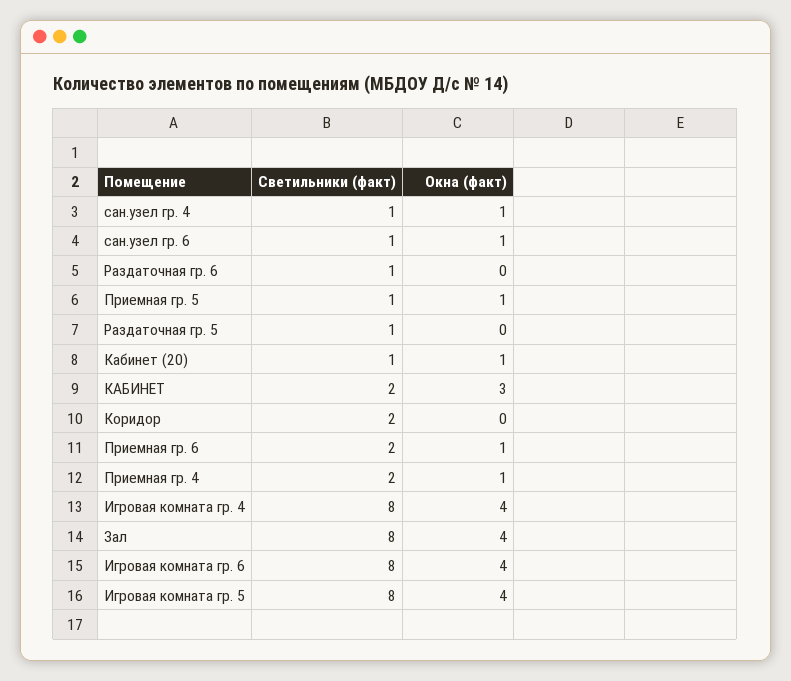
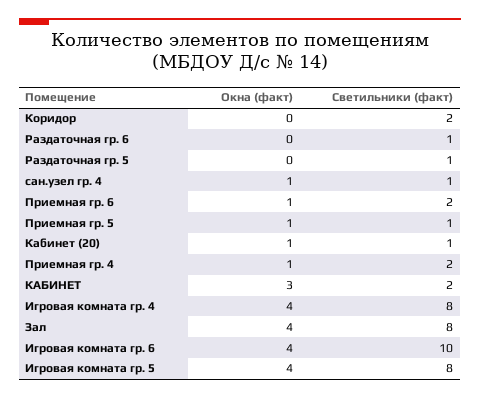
  {
    "Светильники (факт)": {
      "сан.узел гр. 4": 1,
-     "сан.узел гр. 6": 1,
      "Раздаточная гр. 6": 1,
      "Приемная гр. 5": 1,
      "Раздаточная гр. 5": 1,
      "Кабинет (20)": 1,
      "КАБИНЕТ": 2,
      "Коридор": 2,
      "Приемная гр. 6": 2,
      "Приемная гр. 4": 2,
      "Игровая комната гр. 4": 8,
      "Зал": 8,
-     "Игровая комната гр. 6": 8,
+     "Игровая комната гр. 6": 10,
      "Игровая комната гр. 5": 8
    },
    "Окна (факт)": {
      "сан.узел гр. 4": 1,
-     "сан.узел гр. 6": 1,
      "Раздаточная гр. 6": 0,
      "Приемная гр. 5": 1,
      "Раздаточная гр. 5": 0,
      "Кабинет (20)": 1,
      "КАБИНЕТ": 3,
      "Коридор": 0,
      "Приемная гр. 6": 1,
      "Приемная гр. 4": 1,
      "Игровая комната гр. 4": 4,
      "Зал": 4,
      "Игровая комната гр. 6": 4,
      "Игровая комната гр. 5": 4
    }
  }

